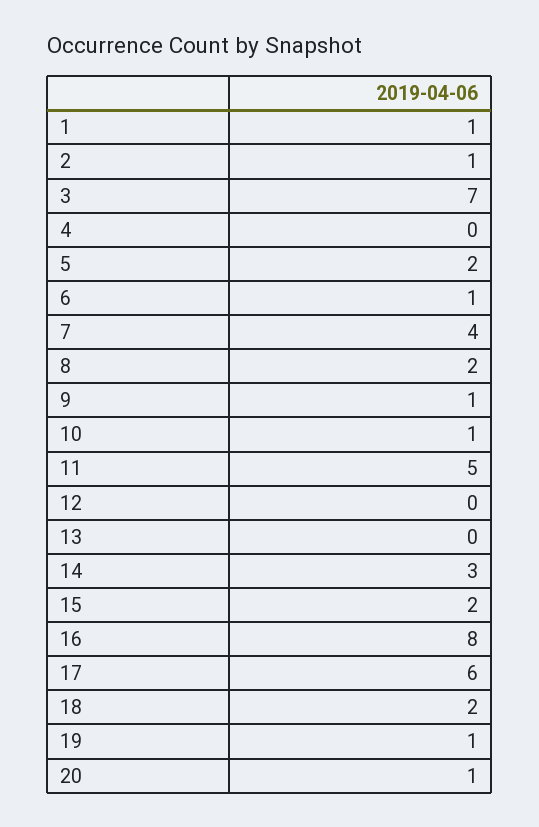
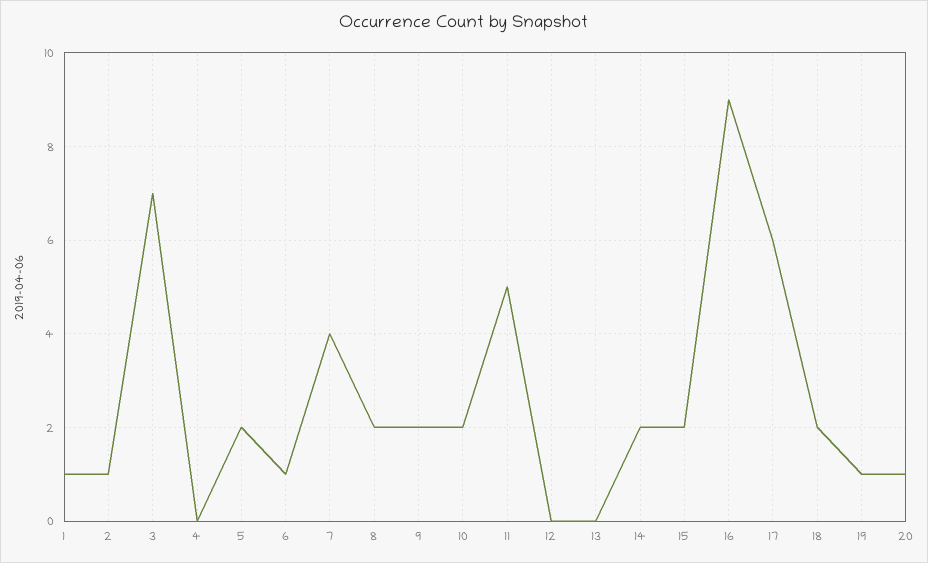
  {
    "1": 1,
    "2": 1,
    "3": 7,
    "4": 0,
    "5": 2,
    "6": 1,
    "7": 4,
    "8": 2,
-   "9": 1,
+   "9": 2,
-   "10": 1,
+   "10": 2,
    "11": 5,
    "12": 0,
    "13": 0,
-   "14": 3,
+   "14": 2,
    "15": 2,
-   "16": 8,
+   "16": 9,
    "17": 6,
    "18": 2,
    "19": 1,
    "20": 1
  }

